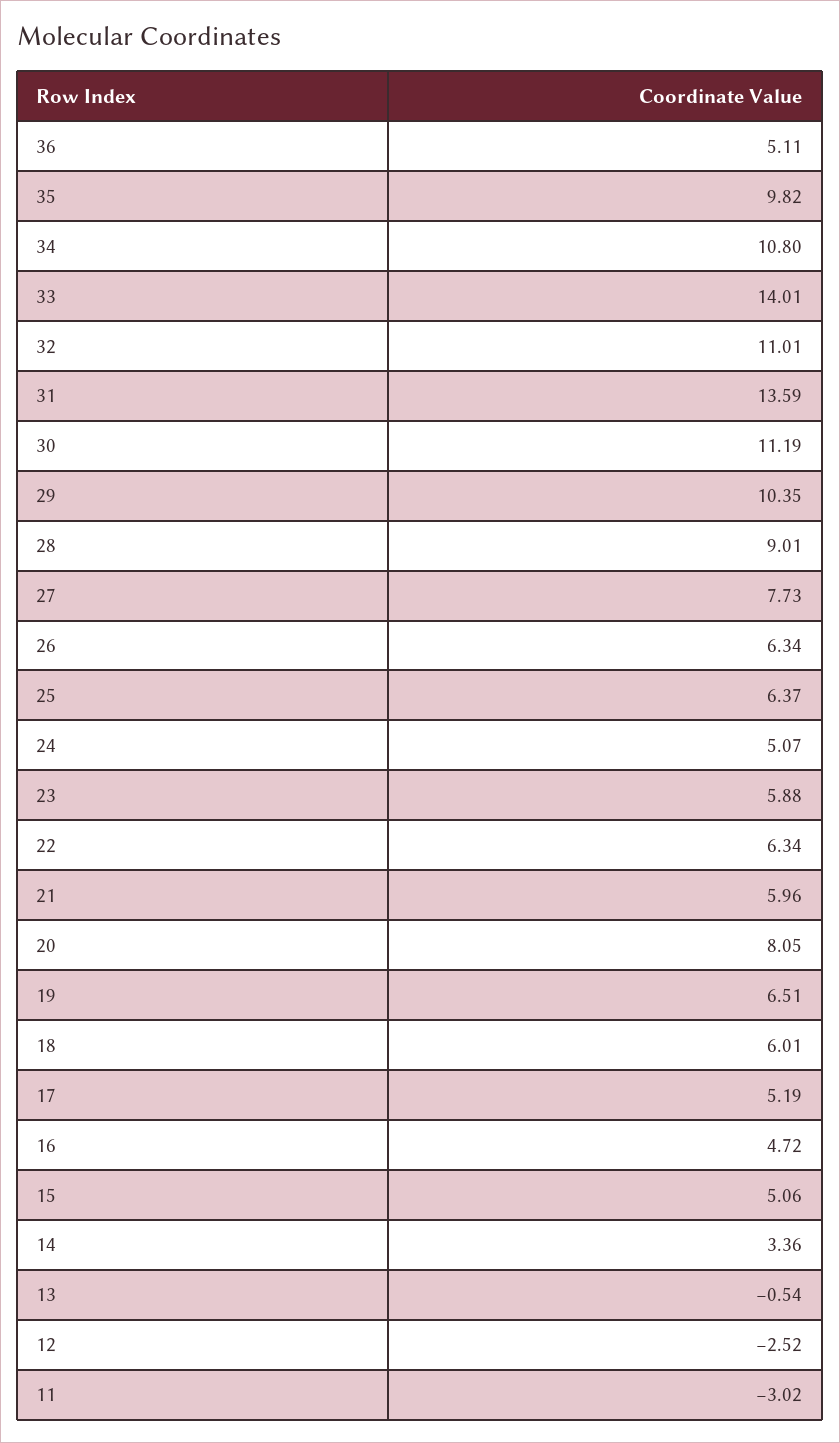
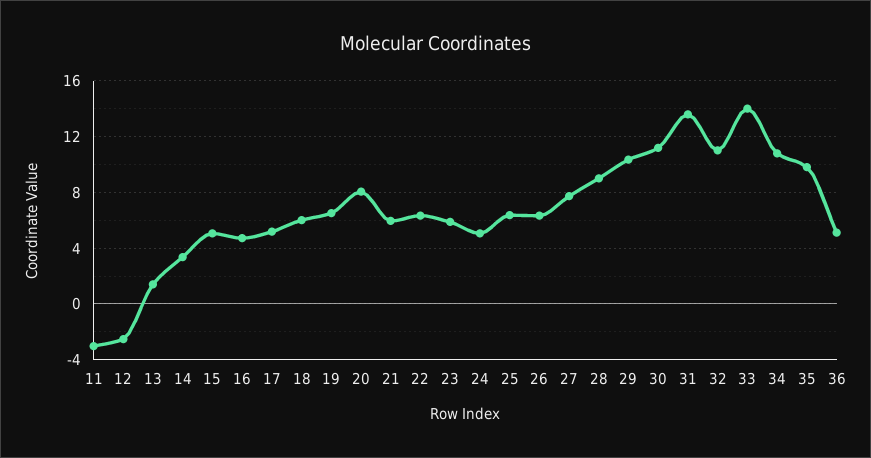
  {
    "36": 5.11,
    "35": 9.82,
    "34": 10.8,
    "33": 14.01,
    "32": 11.01,
    "31": 13.59,
    "30": 11.19,
    "29": 10.35,
    "28": 9.01,
    "27": 7.73,
    "26": 6.34,
    "25": 6.37,
    "24": 5.07,
    "23": 5.88,
    "22": 6.34,
    "21": 5.96,
    "20": 8.05,
    "19": 6.51,
    "18": 6.01,
    "17": 5.19,
    "16": 4.72,
    "15": 5.06,
    "14": 3.36,
-   "13": -0.54,
+   "13": 1.5,
    "12": -2.52,
    "11": -3.02
  }

